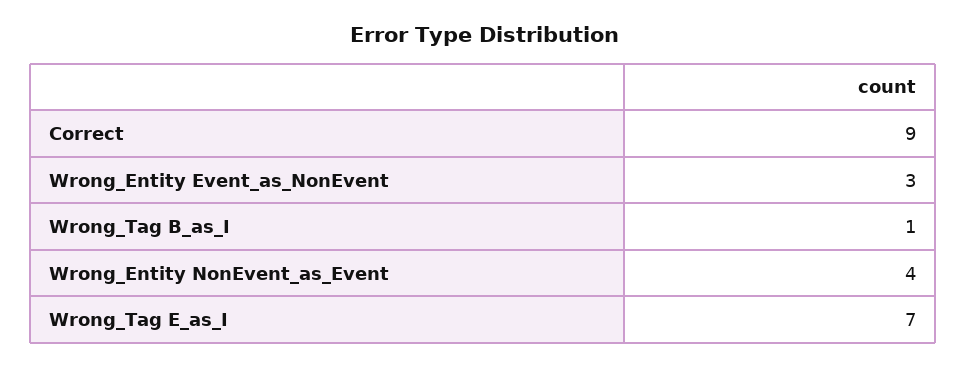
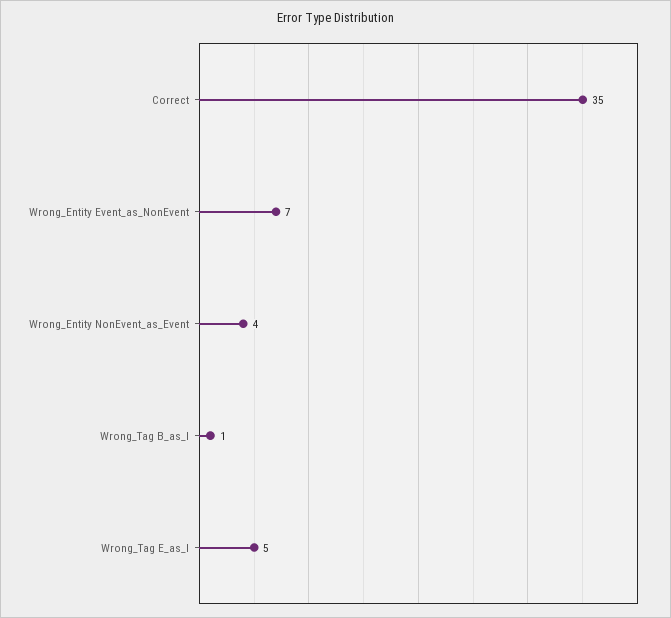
  {
-   "Correct": 9,
+   "Correct": 35,
-   "Wrong_Entity Event_as_NonEvent": 3,
+   "Wrong_Entity Event_as_NonEvent": 7,
    "Wrong_Tag B_as_I": 1,
    "Wrong_Entity NonEvent_as_Event": 4,
-   "Wrong_Tag E_as_I": 7
+   "Wrong_Tag E_as_I": 5
  }

